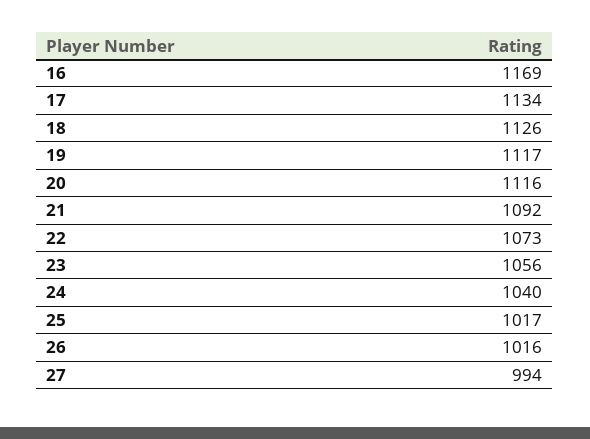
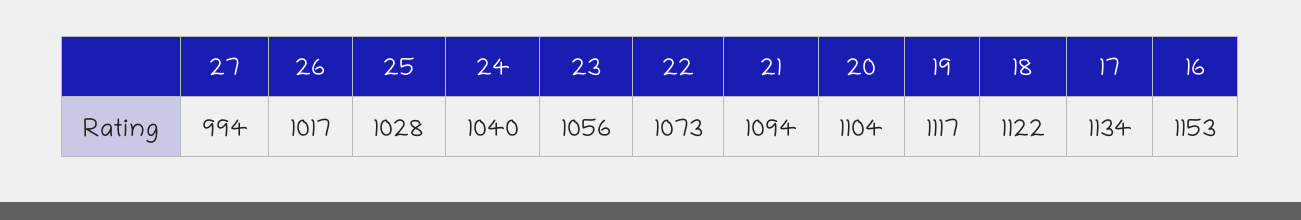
  {
-   "16": 1169,
+   "16": 1153,
    "17": 1134,
-   "18": 1126,
+   "18": 1122,
    "19": 1117,
-   "20": 1116,
+   "20": 1104,
-   "21": 1092,
+   "21": 1094,
    "22": 1073,
    "23": 1056,
    "24": 1040,
-   "25": 1017,
+   "25": 1028,
-   "26": 1016,
+   "26": 1017,
    "27": 994
  }

